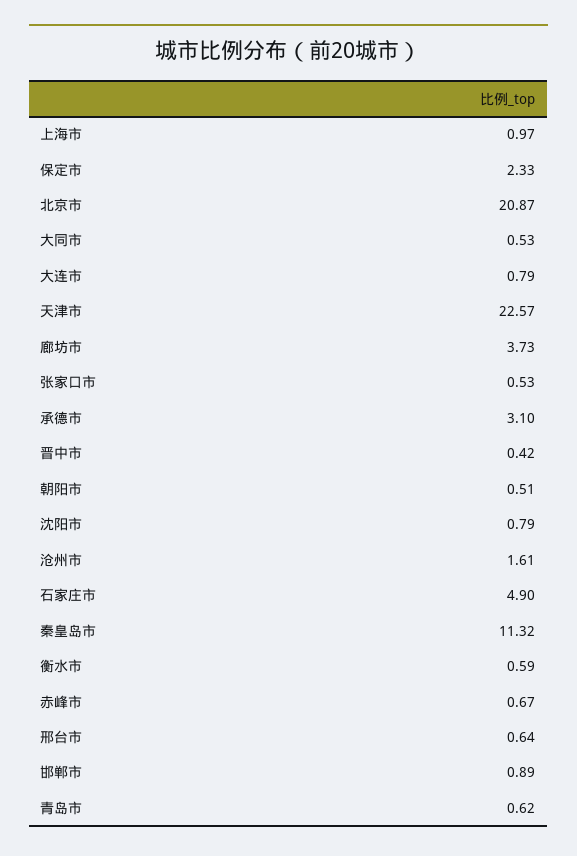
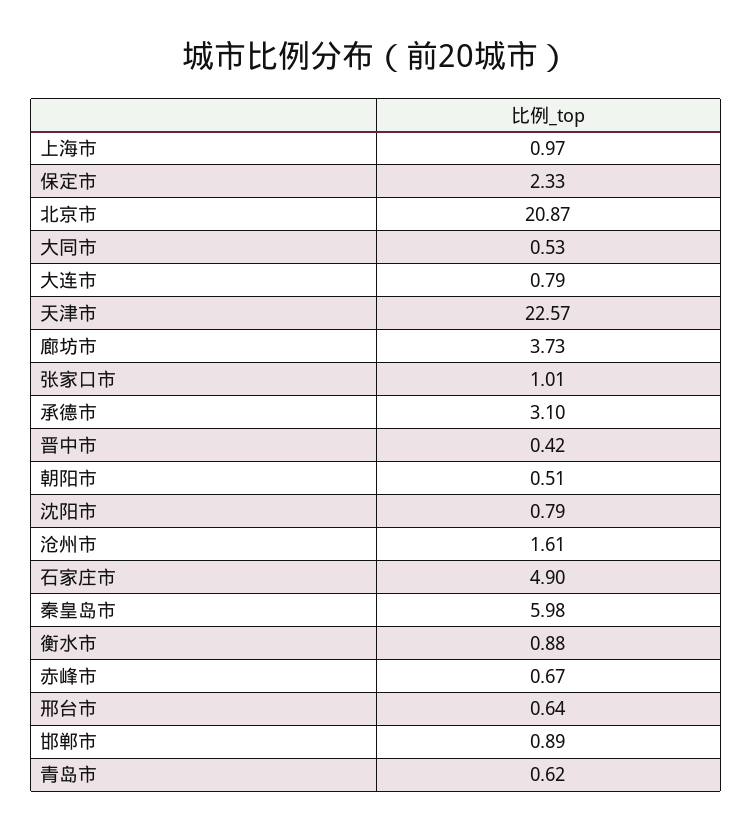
  {
    "上海市": 0.97,
    "保定市": 2.33,
    "北京市": 20.87,
    "大同市": 0.53,
    "大连市": 0.79,
    "天津市": 22.57,
    "廊坊市": 3.73,
-   "张家口市": 0.53,
+   "张家口市": 1.01,
    "承德市": 3.1,
    "晋中市": 0.42,
    "朝阳市": 0.51,
    "沈阳市": 0.79,
    "沧州市": 1.61,
    "石家庄市": 4.9,
-   "秦皇岛市": 11.32,
+   "秦皇岛市": 5.98,
-   "衡水市": 0.59,
+   "衡水市": 0.88,
    "赤峰市": 0.67,
    "邢台市": 0.64,
    "邯郸市": 0.89,
    "青岛市": 0.62
  }

